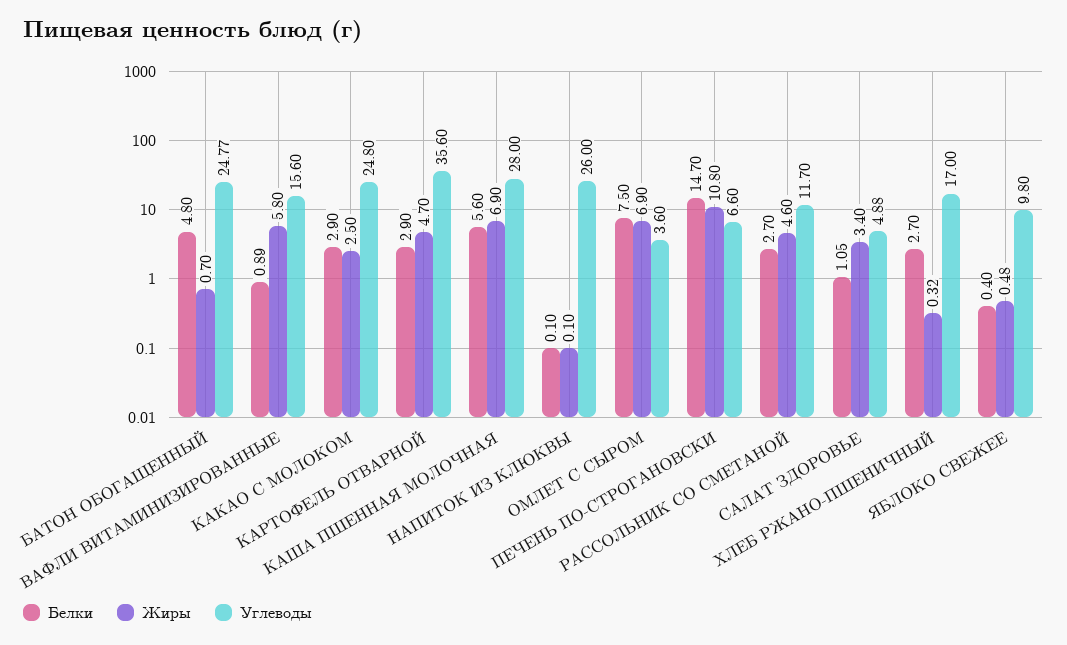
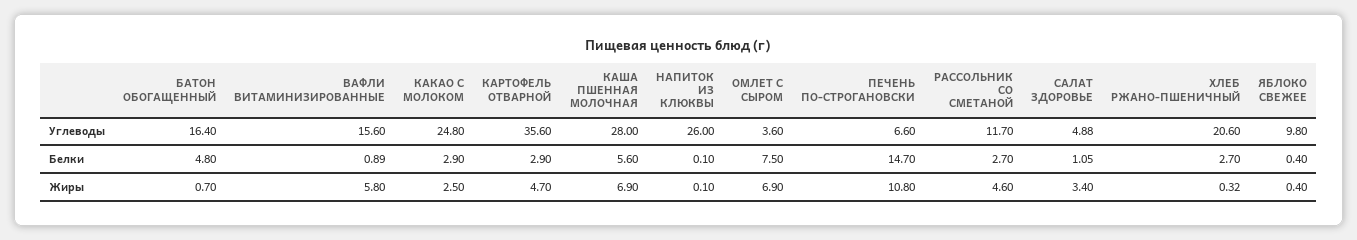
  {
    "Белки": {
      "БАТОН ОБОГАЩЕННЫЙ": 4.8,
      "ВАФЛИ ВИТАМИНИЗИРОВАННЫЕ": 0.89,
      "КАКАО С МОЛОКОМ": 2.9,
      "КАРТОФЕЛЬ ОТВАРНОЙ": 2.9,
      "КАША ПШЕННАЯ МОЛОЧНАЯ": 5.6,
      "НАПИТОК ИЗ КЛЮКВЫ": 0.1,
      "ОМЛЕТ С СЫРОМ": 7.5,
      "ПЕЧЕНЬ ПО-СТРОГАНОВСКИ": 14.7,
      "РАССОЛЬНИК СО СМЕТАНОЙ": 2.7,
      "САЛАТ ЗДОРОВЬЕ": 1.05,
      "ХЛЕБ РЖАНО-ПШЕНИЧНЫЙ": 2.7,
      "ЯБЛОКО СВЕЖЕЕ": 0.4
    },
    "Жиры": {
      "БАТОН ОБОГАЩЕННЫЙ": 0.7,
      "ВАФЛИ ВИТАМИНИЗИРОВАННЫЕ": 5.8,
      "КАКАО С МОЛОКОМ": 2.5,
      "КАРТОФЕЛЬ ОТВАРНОЙ": 4.7,
      "КАША ПШЕННАЯ МОЛОЧНАЯ": 6.9,
      "НАПИТОК ИЗ КЛЮКВЫ": 0.1,
      "ОМЛЕТ С СЫРОМ": 6.9,
      "ПЕЧЕНЬ ПО-СТРОГАНОВСКИ": 10.8,
      "РАССОЛЬНИК СО СМЕТАНОЙ": 4.6,
      "САЛАТ ЗДОРОВЬЕ": 3.4,
      "ХЛЕБ РЖАНО-ПШЕНИЧНЫЙ": 0.32,
-     "ЯБЛОКО СВЕЖЕЕ": 0.48
+     "ЯБЛОКО СВЕЖЕЕ": 0.4
    },
    "Углеводы": {
-     "БАТОН ОБОГАЩЕННЫЙ": 24.77,
+     "БАТОН ОБОГАЩЕННЫЙ": 16.4,
      "ВАФЛИ ВИТАМИНИЗИРОВАННЫЕ": 15.6,
      "КАКАО С МОЛОКОМ": 24.8,
      "КАРТОФЕЛЬ ОТВАРНОЙ": 35.6,
      "КАША ПШЕННАЯ МОЛОЧНАЯ": 28,
      "НАПИТОК ИЗ КЛЮКВЫ": 26,
      "ОМЛЕТ С СЫРОМ": 3.6,
      "ПЕЧЕНЬ ПО-СТРОГАНОВСКИ": 6.6,
      "РАССОЛЬНИК СО СМЕТАНОЙ": 11.7,
      "САЛАТ ЗДОРОВЬЕ": 4.88,
-     "ХЛЕБ РЖАНО-ПШЕНИЧНЫЙ": 17,
+     "ХЛЕБ РЖАНО-ПШЕНИЧНЫЙ": 20.6,
      "ЯБЛОКО СВЕЖЕЕ": 9.8
    }
  }

